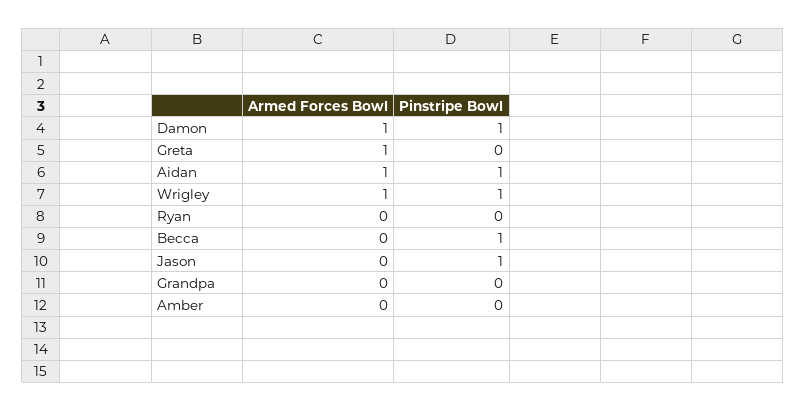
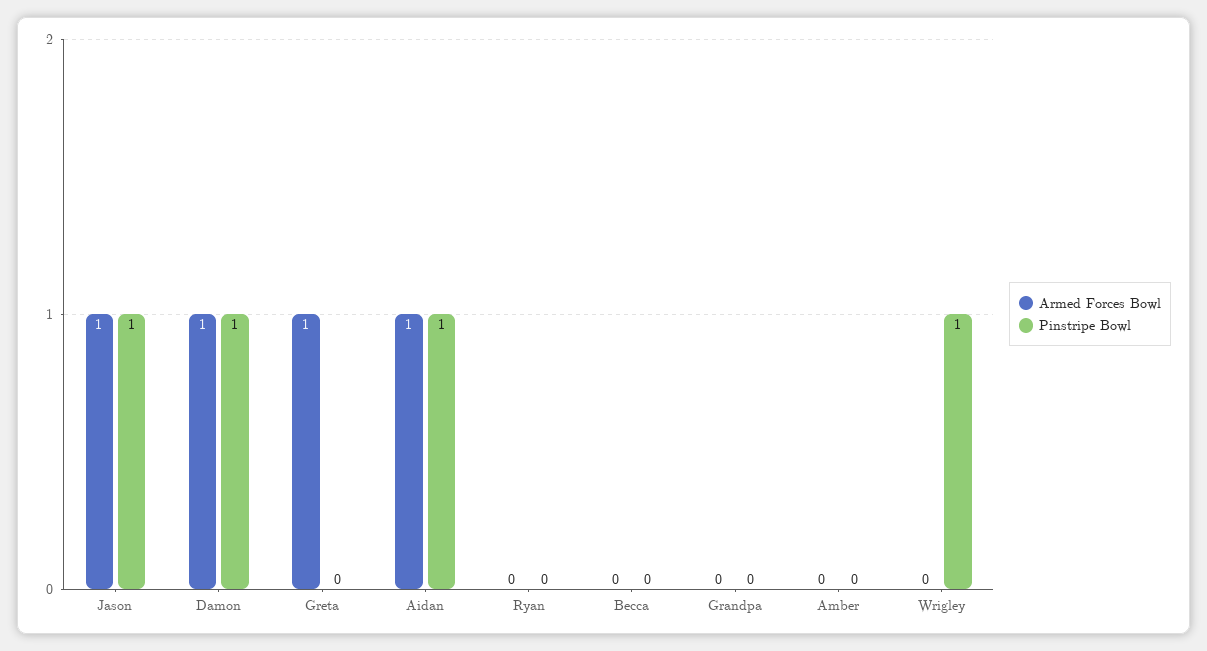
  {
    "Armed Forces Bowl": {
      "Damon": 1,
      "Greta": 1,
      "Aidan": 1,
-     "Wrigley": 1,
+     "Wrigley": 0,
      "Ryan": 0,
      "Becca": 0,
-     "Jason": 0,
+     "Jason": 1,
      "Grandpa": 0,
      "Amber": 0
    },
    "Pinstripe Bowl": {
      "Damon": 1,
      "Greta": 0,
      "Aidan": 1,
      "Wrigley": 1,
      "Ryan": 0,
-     "Becca": 1,
+     "Becca": 0,
      "Jason": 1,
      "Grandpa": 0,
      "Amber": 0
    }
  }

